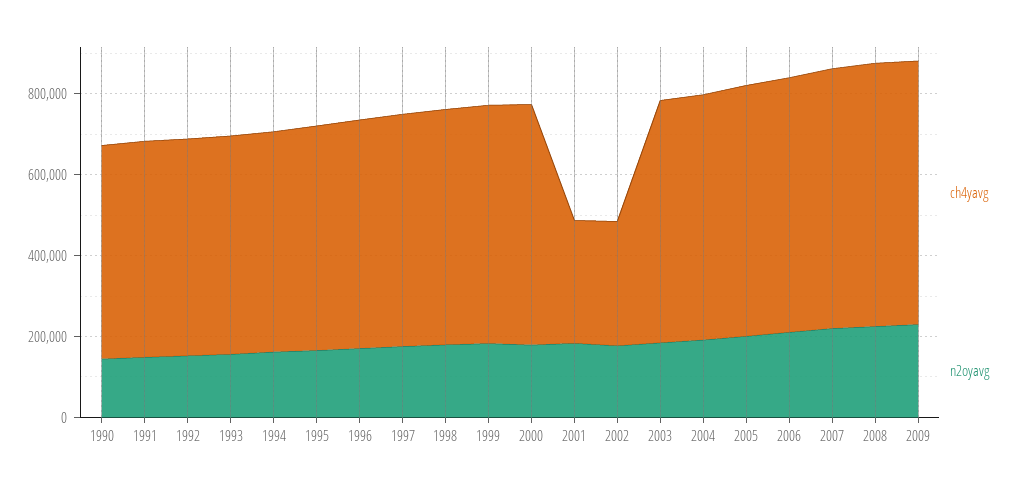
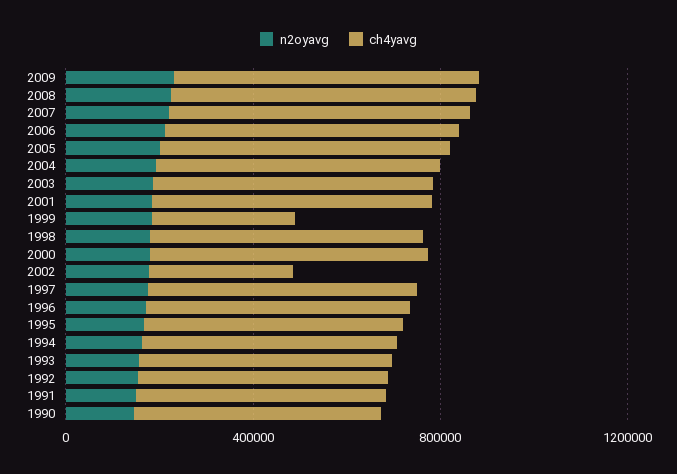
  {
    "ch4yavg": {
      "1990": 550000,
      "1991": 550000,
      "1992": 550000,
      "1993": 550000,
      "1994": 550000,
      "1995": 550000,
      "1996": 550000,
      "1997": 550000,
      "1998": 600000,
-     "1999": 600000,
+     "1999": 300000,
      "2000": 600000,
-     "2001": 300000,
+     "2001": 600000,
      "2002": 300000,
      "2003": 600000,
      "2004": 600000,
      "2005": 600000,
      "2006": 650000,
      "2007": 650000,
      "2008": 650000,
      "2009": 650000
    },
    "n2oyavg": {
      "1990": 150000,
      "1991": 150000,
      "1992": 150000,
      "1993": 150000,
      "1994": 150000,
      "1995": 150000,
      "1996": 150000,
      "1997": 200000,
      "1998": 200000,
      "1999": 200000,
      "2000": 200000,
      "2001": 200000,
      "2002": 200000,
      "2003": 200000,
      "2004": 200000,
      "2005": 200000,
      "2006": 200000,
      "2007": 200000,
      "2008": 250000,
      "2009": 250000
    }
  }

